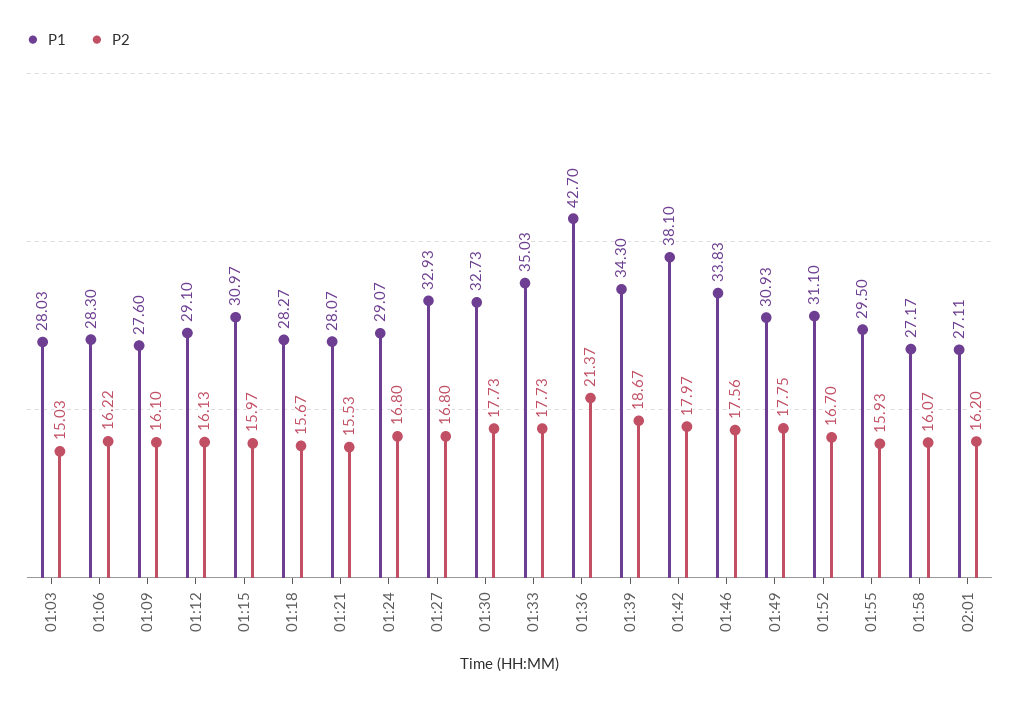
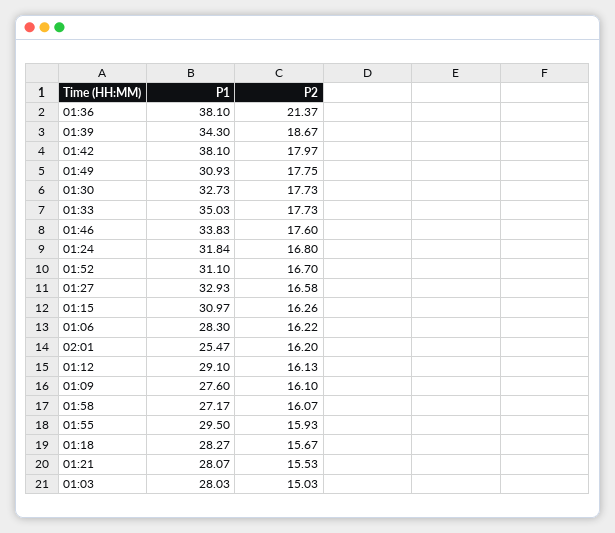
  {
    "P1": {
      "01:03": 28.03,
      "01:06": 28.3,
      "01:09": 27.6,
      "01:12": 29.1,
      "01:15": 30.97,
      "01:18": 28.27,
      "01:21": 28.07,
-     "01:24": 29.07,
+     "01:24": 31.84,
      "01:27": 32.93,
      "01:30": 32.73,
      "01:33": 35.03,
-     "01:36": 42.7,
+     "01:36": 38.1,
      "01:39": 34.3,
      "01:42": 38.1,
      "01:46": 33.83,
      "01:49": 30.93,
      "01:52": 31.1,
      "01:55": 29.5,
      "01:58": 27.17,
-     "02:01": 27.11
+     "02:01": 25.47
    },
    "P2": {
      "01:03": 15.03,
      "01:06": 16.22,
      "01:09": 16.1,
      "01:12": 16.13,
-     "01:15": 15.97,
+     "01:15": 16.26,
      "01:18": 15.67,
      "01:21": 15.53,
      "01:24": 16.8,
-     "01:27": 16.8,
+     "01:27": 16.58,
      "01:30": 17.73,
      "01:33": 17.73,
      "01:36": 21.37,
      "01:39": 18.67,
      "01:42": 17.97,
-     "01:46": 17.56,
+     "01:46": 17.6,
      "01:49": 17.75,
      "01:52": 16.7,
      "01:55": 15.93,
      "01:58": 16.07,
      "02:01": 16.2
    }
  }

